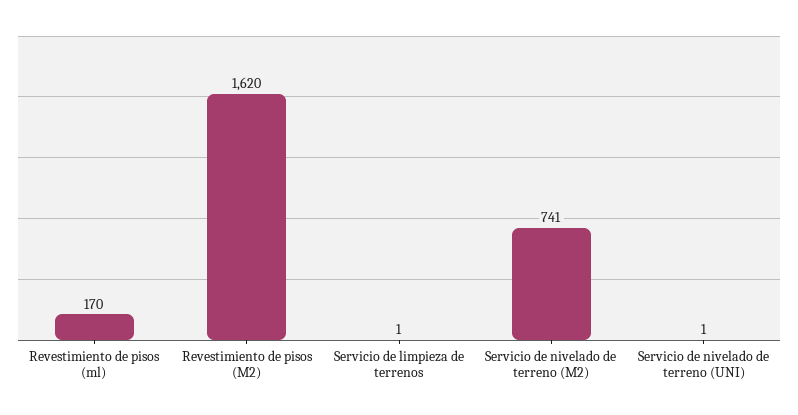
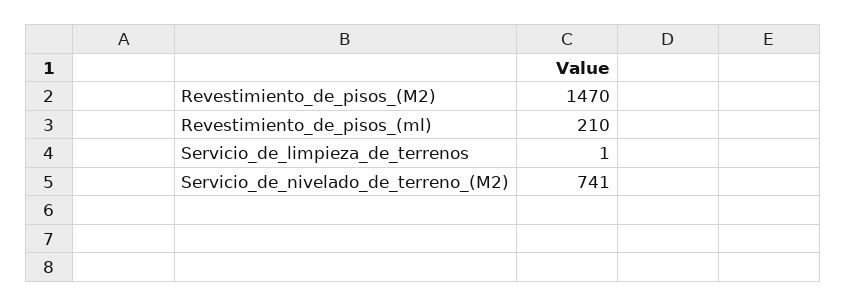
  {
-   "Revestimiento de pisos (ml)": 170,
+   "Revestimiento de pisos (ml)": 210,
-   "Revestimiento de pisos (M2)": 1620,
+   "Revestimiento de pisos (M2)": 1470,
    "Servicio de limpieza de terrenos": 1,
-   "Servicio de nivelado de terreno (M2)": 741,
+   "Servicio de nivelado de terreno (M2)": 741
-   "Servicio de nivelado de terreno (UNI)": 1
  }

